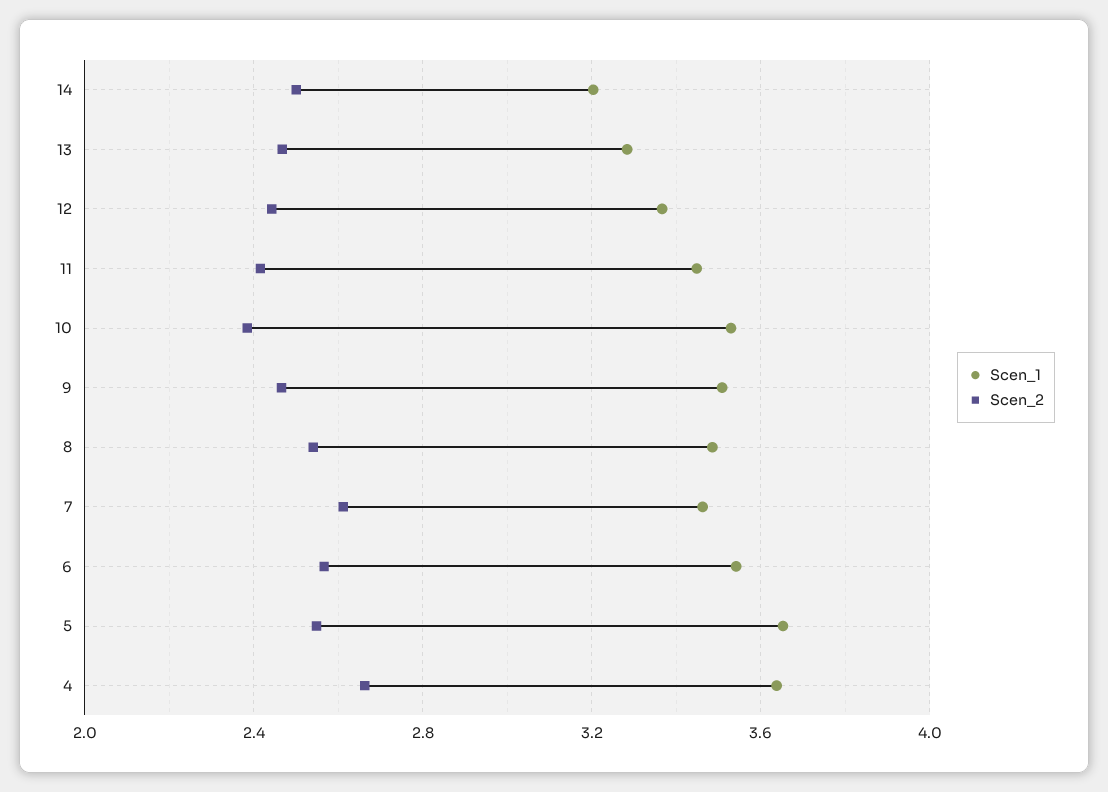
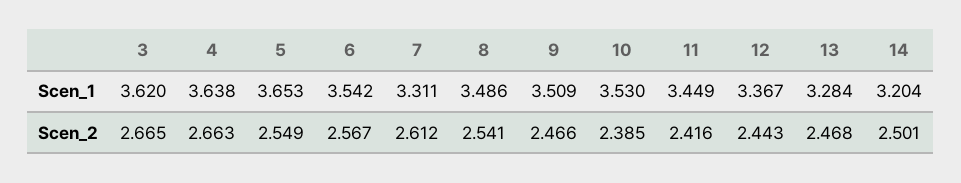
  {
    "Scen_1": {
      "14": 3.204,
      "13": 3.284,
      "12": 3.367,
      "11": 3.449,
      "10": 3.53,
      "9": 3.509,
      "8": 3.486,
-     "7": 3.45,
+     "7": 3.311,
      "6": 3.542,
      "5": 3.653,
-     "4": 3.638
+     "4": 3.638,
+     "3": 3.62
    },
    "Scen_2": {
      "14": 2.501,
      "13": 2.468,
      "12": 2.443,
      "11": 2.416,
      "10": 2.385,
      "9": 2.466,
      "8": 2.541,
      "7": 2.612,
      "6": 2.567,
      "5": 2.549,
-     "4": 2.663
+     "4": 2.663,
+     "3": 2.665
    }
  }

